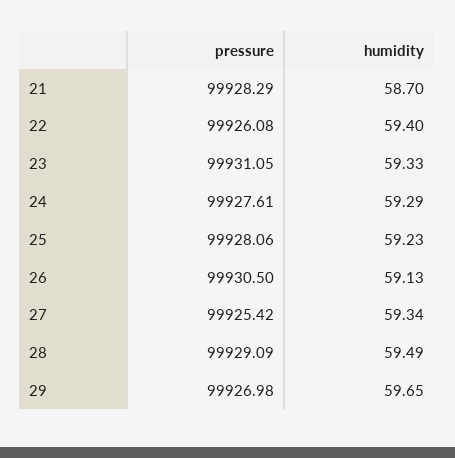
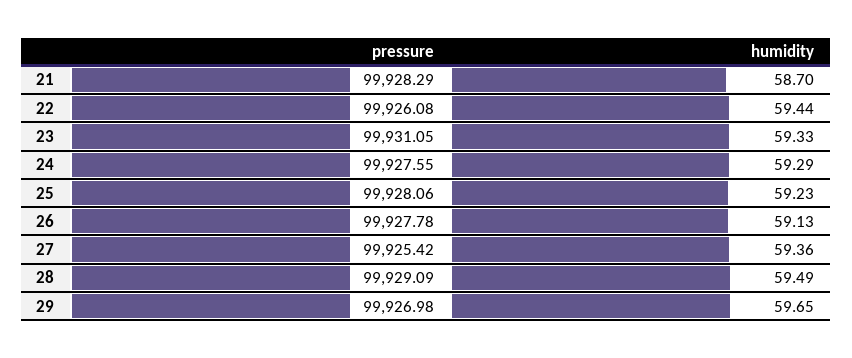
  {
    "pressure": {
      "21": 99928.29,
      "22": 99926.08,
      "23": 99931.05,
-     "24": 99927.61,
+     "24": 99927.55,
      "25": 99928.06,
-     "26": 99930.5,
+     "26": 99927.78,
      "27": 99925.42,
      "28": 99929.09,
      "29": 99926.98
    },
    "humidity": {
      "21": 58.7,
-     "22": 59.4,
+     "22": 59.44,
      "23": 59.33,
      "24": 59.29,
      "25": 59.23,
      "26": 59.13,
-     "27": 59.34,
+     "27": 59.36,
      "28": 59.49,
      "29": 59.65
    }
  }

